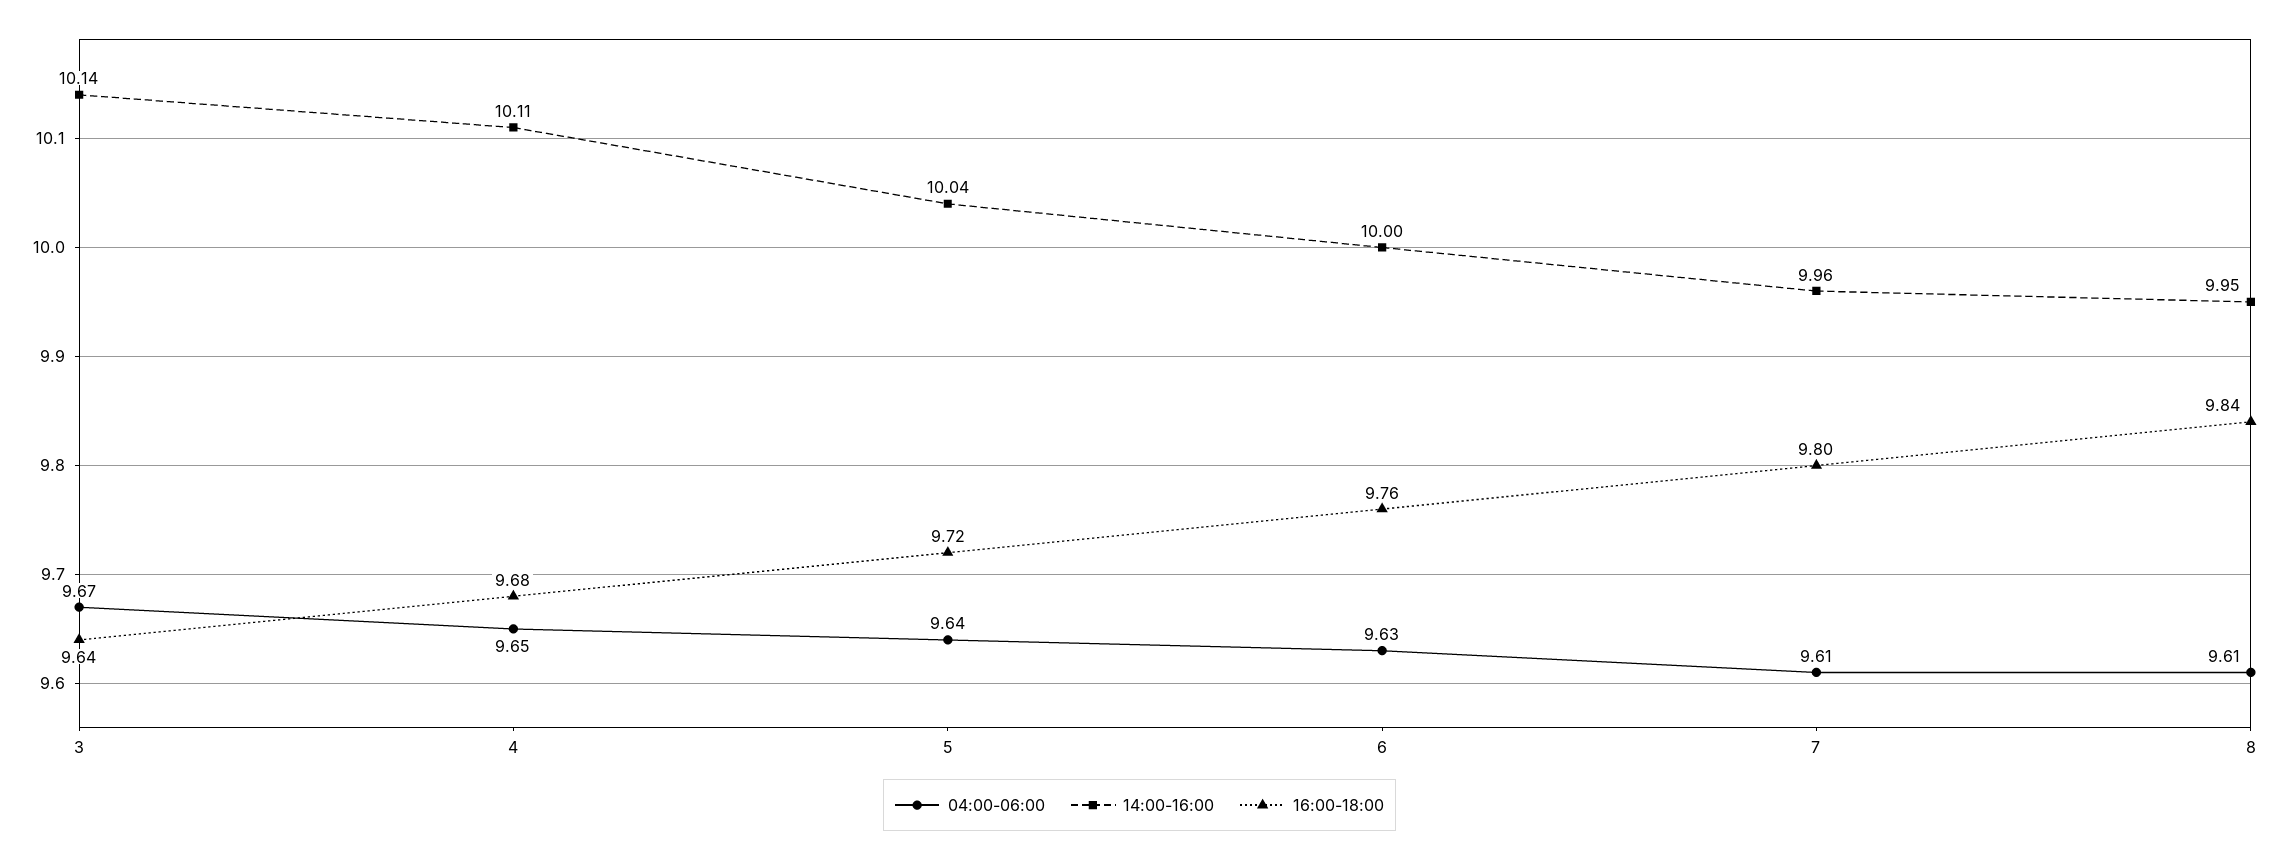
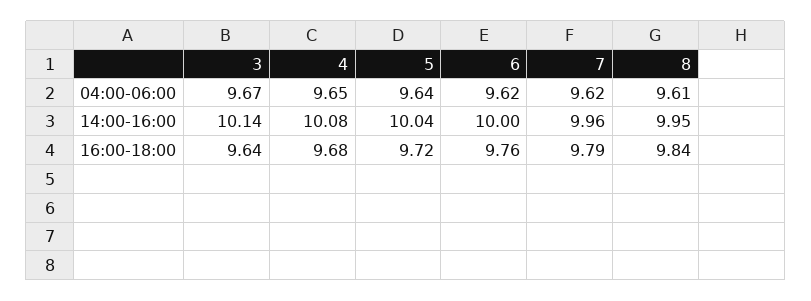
  {
    "04:00-06:00": {
      "3": 9.67,
      "4": 9.65,
      "5": 9.64,
-     "6": 9.63,
+     "6": 9.62,
-     "7": 9.61,
+     "7": 9.62,
      "8": 9.61
    },
    "14:00-16:00": {
      "3": 10.14,
-     "4": 10.11,
+     "4": 10.08,
      "5": 10.04,
      "6": 10,
      "7": 9.96,
      "8": 9.95
    },
    "16:00-18:00": {
      "3": 9.64,
      "4": 9.68,
      "5": 9.72,
      "6": 9.76,
-     "7": 9.8,
+     "7": 9.79,
      "8": 9.84
    }
  }

